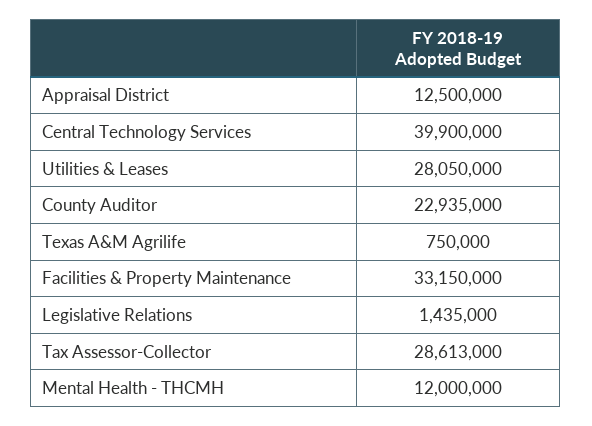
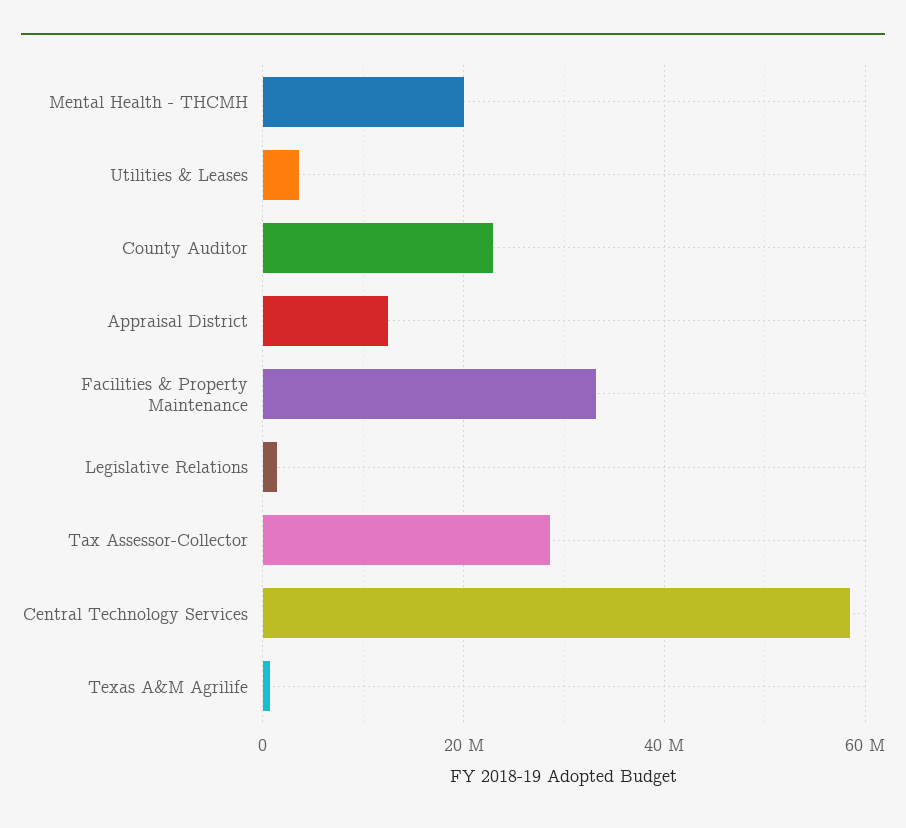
  {
    "Appraisal District": 12500000,
-   "Central Technology Services": 39900000,
+   "Central Technology Services": 58000000,
-   "Utilities & Leases": 28050000,
+   "Utilities & Leases": 4000000,
    "County Auditor": 22935000,
    "Texas A&M Agrilife": 750000,
    "Facilities & Property Maintenance": 33150000,
    "Legislative Relations": 1435000,
    "Tax Assessor-Collector": 28613000,
-   "Mental Health - THCMH": 12000000
+   "Mental Health - THCMH": 20000000
  }

